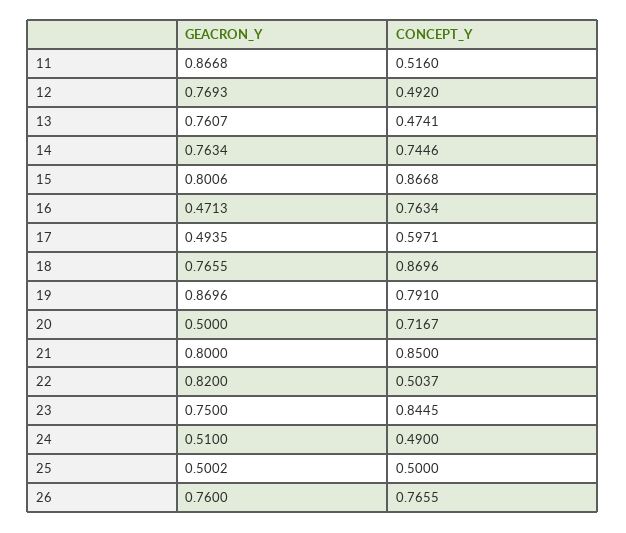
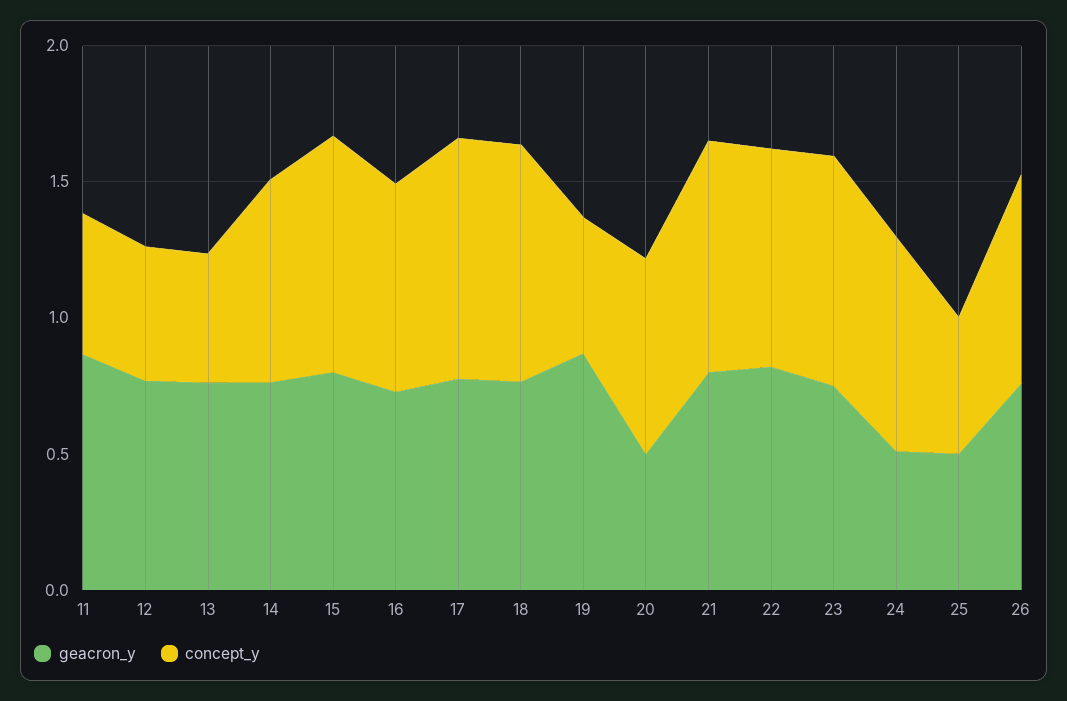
  {
    "GEACRON_Y": {
      "11": 0.8668,
      "12": 0.7693,
      "13": 0.7607,
      "14": 0.7634,
      "15": 0.8006,
-     "16": 0.4713,
+     "16": 0.7,
-     "17": 0.4935,
+     "17": 0.8,
      "18": 0.7655,
      "19": 0.8696,
      "20": 0.5,
      "21": 0.8,
      "22": 0.82,
      "23": 0.75,
      "24": 0.51,
      "25": 0.5002,
      "26": 0.76
    },
    "CONCEPT_Y": {
      "11": 0.516,
      "12": 0.492,
      "13": 0.4741,
      "14": 0.7446,
      "15": 0.8668,
      "16": 0.7634,
-     "17": 0.5971,
+     "17": 0.9,
      "18": 0.8696,
-     "19": 0.791,
+     "19": 0.5,
      "20": 0.7167,
      "21": 0.85,
-     "22": 0.5037,
+     "22": 0.8,
      "23": 0.8445,
-     "24": 0.49,
+     "24": 0.8,
      "25": 0.5,
      "26": 0.7655
    }
  }

